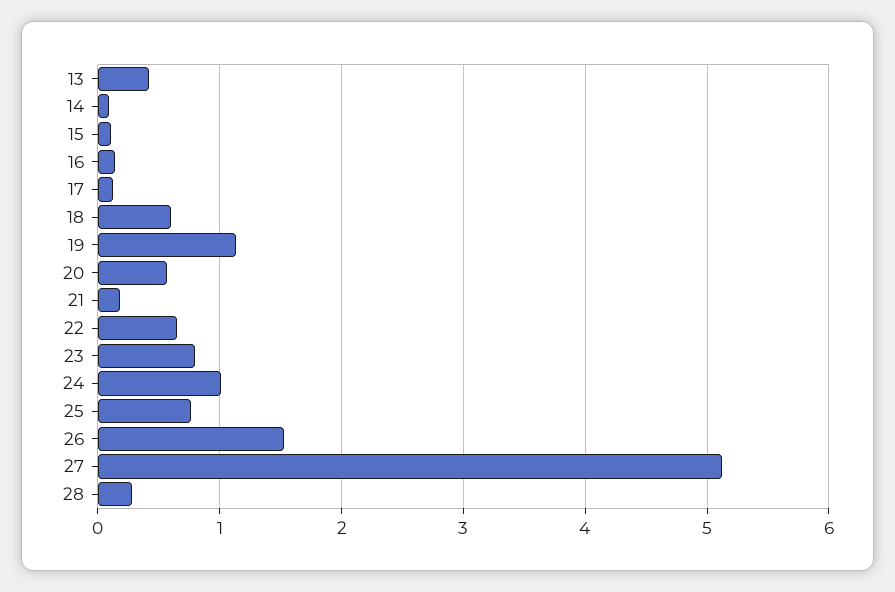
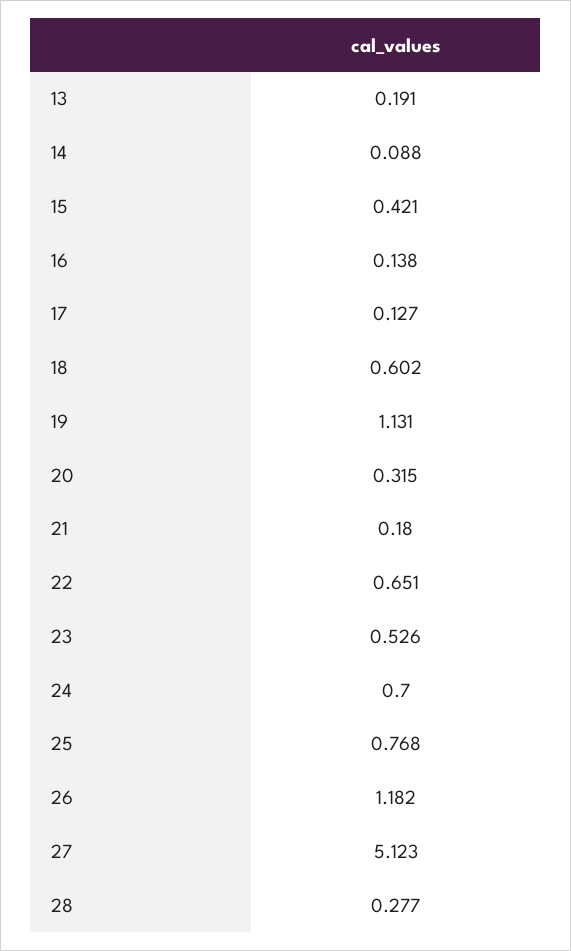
  {
-   "13": 0.4,
+   "13": 0.191,
    "14": 0.088,
-   "15": 0.1,
+   "15": 0.421,
    "16": 0.138,
    "17": 0.127,
    "18": 0.602,
    "19": 1.131,
-   "20": 0.6,
+   "20": 0.315,
    "21": 0.18,
    "22": 0.651,
-   "23": 0.8,
+   "23": 0.526,
-   "24": 1,
+   "24": 0.7,
    "25": 0.768,
-   "26": 1.5,
+   "26": 1.182,
    "27": 5.123,
    "28": 0.277
  }

